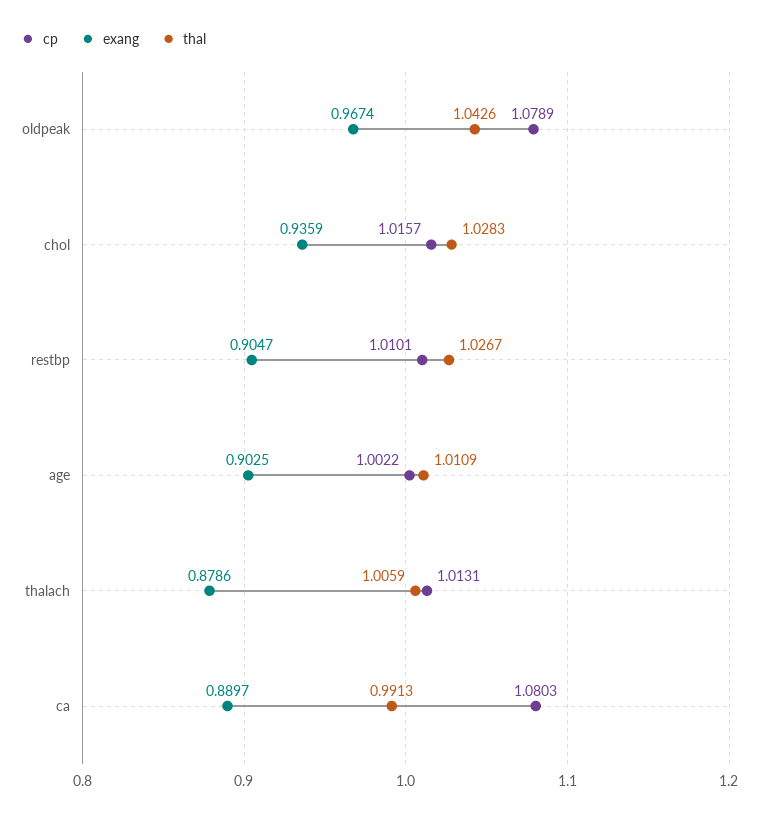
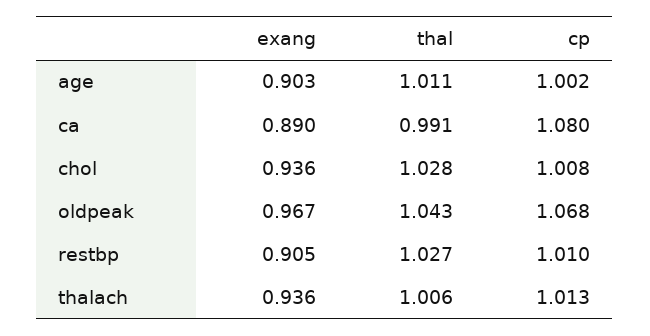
  {
    "cp": {
-     "oldpeak": 1.0789,
+     "oldpeak": 1.068,
-     "chol": 1.0157,
+     "chol": 1.008,
      "restbp": 1.0101,
      "age": 1.0022,
      "thalach": 1.0131,
      "ca": 1.0803
    },
    "exang": {
      "oldpeak": 0.9674,
      "chol": 0.9359,
      "restbp": 0.9047,
      "age": 0.9025,
-     "thalach": 0.8786,
+     "thalach": 0.936,
      "ca": 0.8897
    },
    "thal": {
      "oldpeak": 1.0426,
      "chol": 1.0283,
      "restbp": 1.0267,
      "age": 1.0109,
      "thalach": 1.0059,
      "ca": 0.9913
    }
  }

